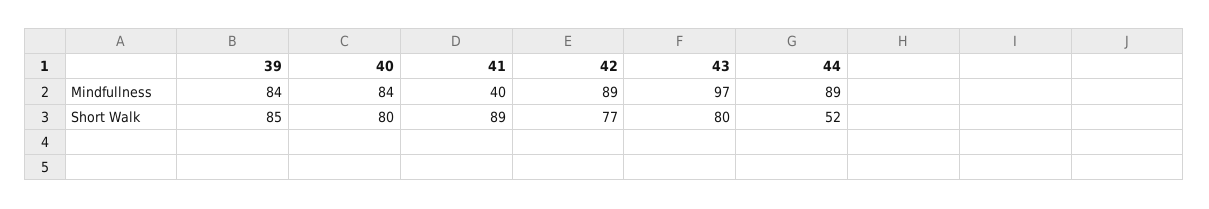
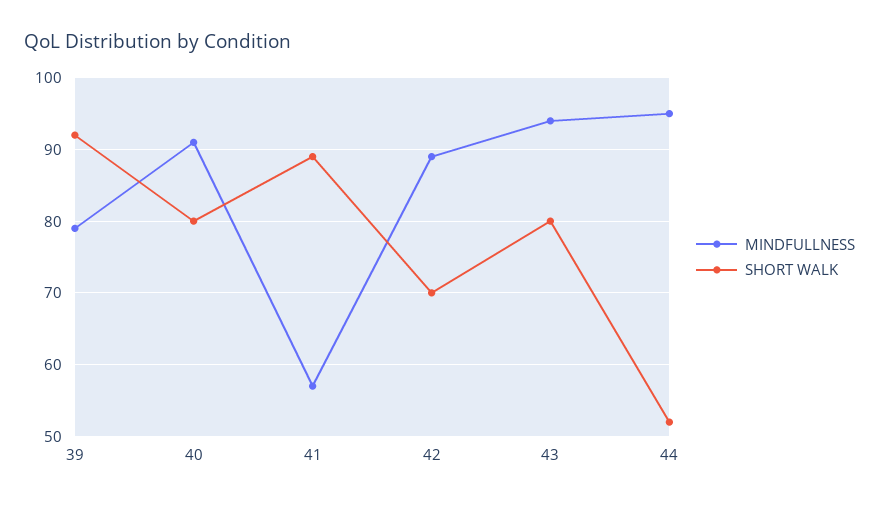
  {
    "Mindfullness": {
-     "39": 84,
+     "39": 79,
-     "40": 84,
+     "40": 91,
-     "41": 40,
+     "41": 57,
      "42": 89,
-     "43": 97,
+     "43": 94,
-     "44": 89
+     "44": 95
    },
    "Short Walk": {
-     "39": 85,
+     "39": 92,
      "40": 80,
      "41": 89,
-     "42": 77,
+     "42": 70,
      "43": 80,
      "44": 52
    }
  }

